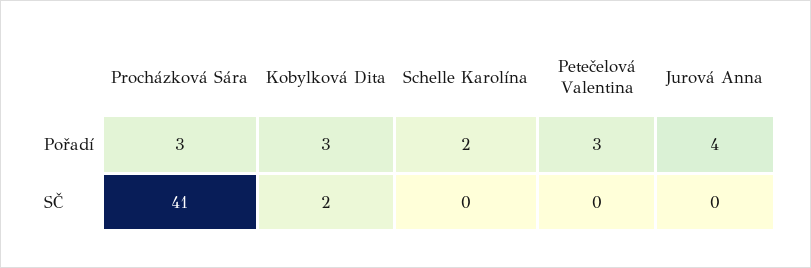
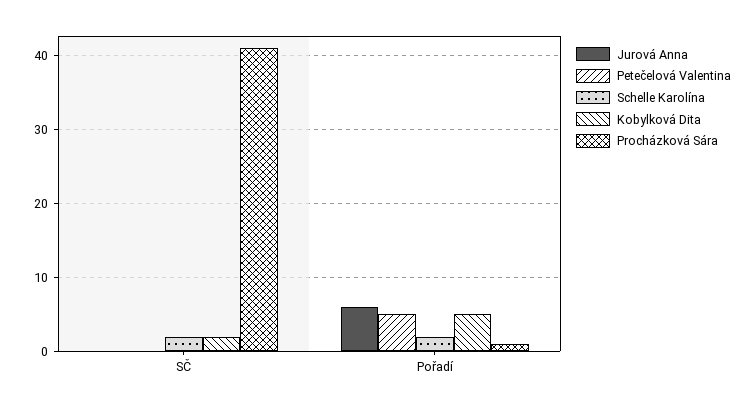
  {
    "Procházková Sára": {
-     "Pořadí": 3,
+     "Pořadí": 1,
      "SČ": 41
    },
    "Kobylková Dita": {
-     "Pořadí": 3,
+     "Pořadí": 5,
      "SČ": 2
    },
    "Schelle Karolína": {
      "Pořadí": 2,
-     "SČ": 0
+     "SČ": 2
    },
    "Petečelová Valentina": {
-     "Pořadí": 3,
+     "Pořadí": 5,
      "SČ": 0
    },
    "Jurová Anna": {
-     "Pořadí": 4,
+     "Pořadí": 6,
      "SČ": 0
    }
  }

